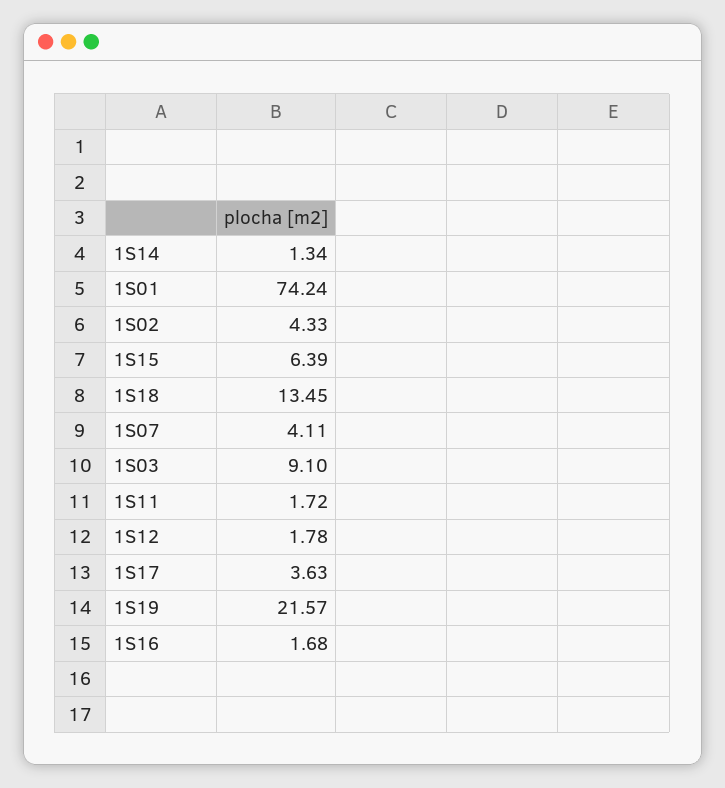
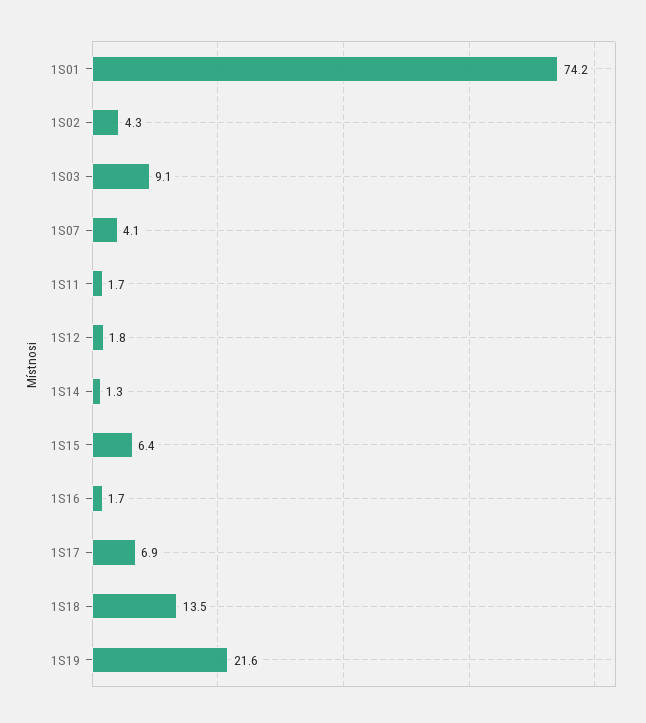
  {
    "1S14": 1.34,
    "1S01": 74.24,
    "1S02": 4.33,
    "1S15": 6.39,
    "1S18": 13.45,
    "1S07": 4.11,
    "1S03": 9.1,
    "1S11": 1.72,
    "1S12": 1.78,
-   "1S17": 3.63,
+   "1S17": 6.9,
    "1S19": 21.57,
    "1S16": 1.68
  }

